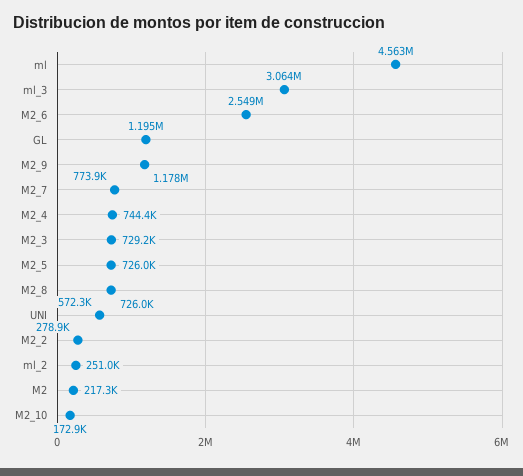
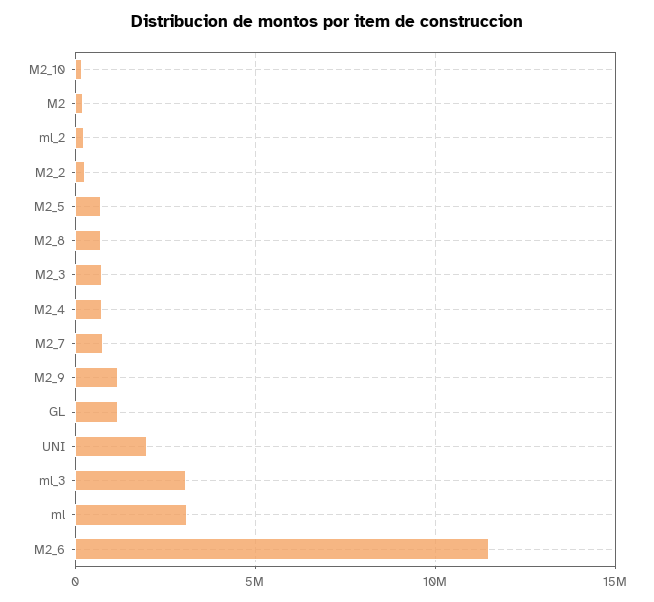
  {
-   "ml": 4563000,
+   "ml": 3000000,
    "ml_3": 3064000,
-   "M2_6": 2549000,
+   "M2_6": 11500000,
    "GL": 1195000,
    "M2_9": 1178000,
    "M2_7": 773900,
    "M2_4": 744400,
    "M2_3": 729200,
    "M2_5": 726000,
    "M2_8": 726000,
-   "UNI": 572300,
+   "UNI": 2000000,
    "M2_2": 278900,
    "ml_2": 251000,
    "M2": 217300,
    "M2_10": 172900
  }

